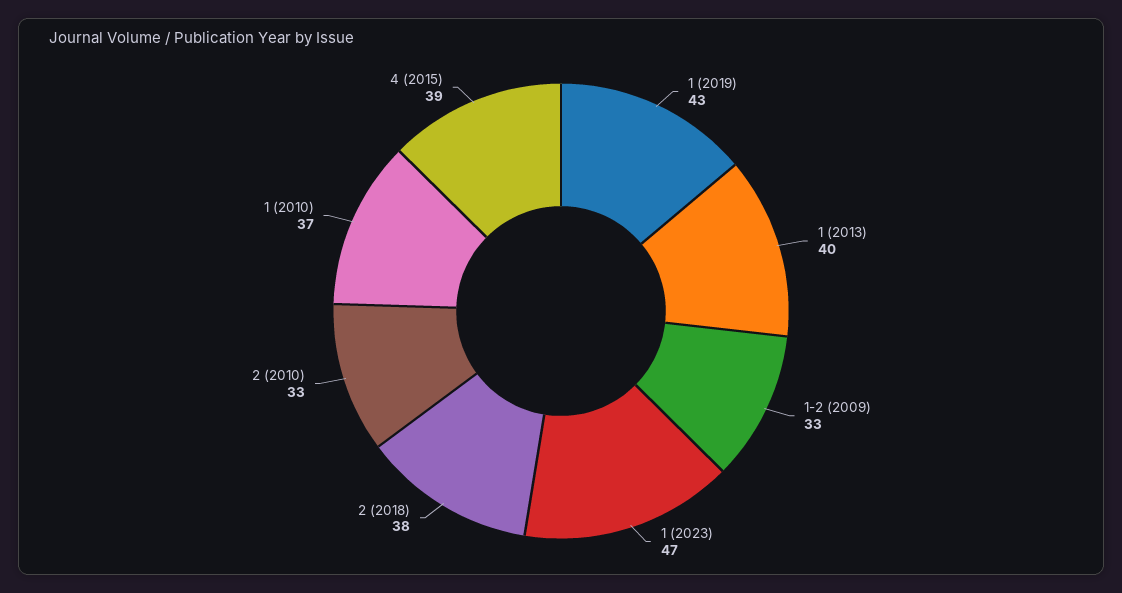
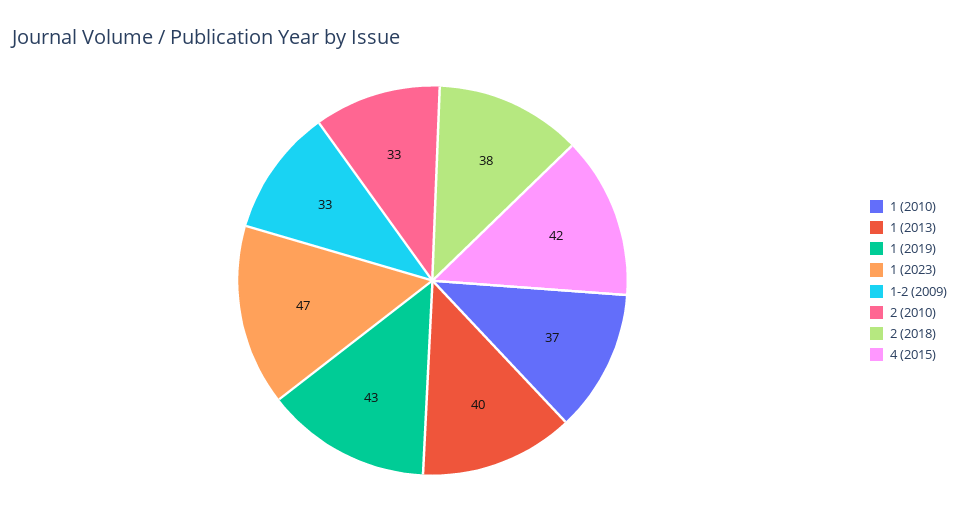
  {
    "1 (2019)": 43,
    "1 (2013)": 40,
    "1-2 (2009)": 33,
    "1 (2023)": 47,
    "2 (2018)": 38,
    "2 (2010)": 33,
    "1 (2010)": 37,
-   "4 (2015)": 39
+   "4 (2015)": 42
  }

